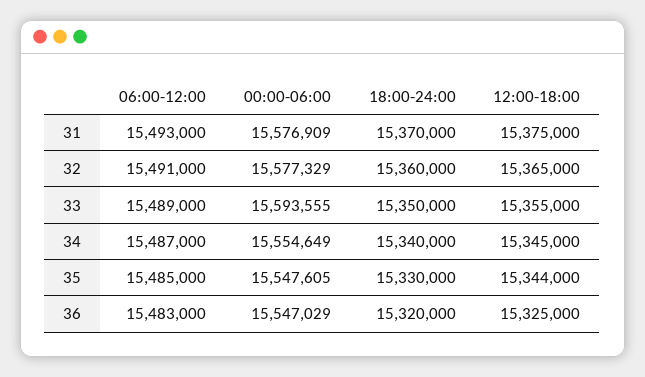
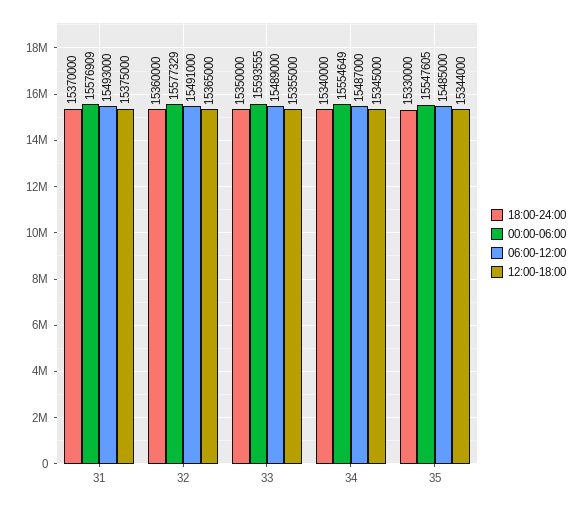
  {
    "06:00-12:00": {
      "31": 15493000,
      "32": 15491000,
      "33": 15489000,
      "34": 15487000,
-     "35": 15485000,
+     "35": 15485000
-     "36": 15483000
    },
    "00:00-06:00": {
      "31": 15576909,
      "32": 15577329,
      "33": 15593555,
      "34": 15554649,
-     "35": 15547605,
+     "35": 15547605
-     "36": 15547029
    },
    "18:00-24:00": {
      "31": 15370000,
      "32": 15360000,
      "33": 15350000,
      "34": 15340000,
-     "35": 15330000,
+     "35": 15330000
-     "36": 15320000
    },
    "12:00-18:00": {
      "31": 15375000,
      "32": 15365000,
      "33": 15355000,
      "34": 15345000,
-     "35": 15344000,
+     "35": 15344000
-     "36": 15325000
    }
  }

